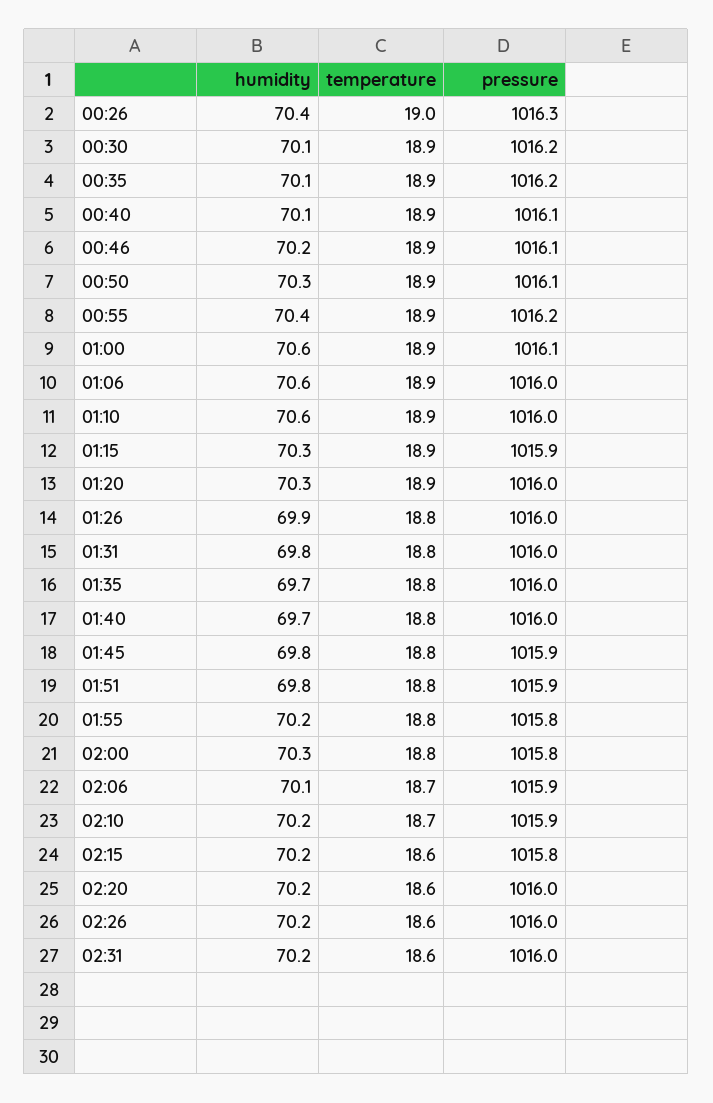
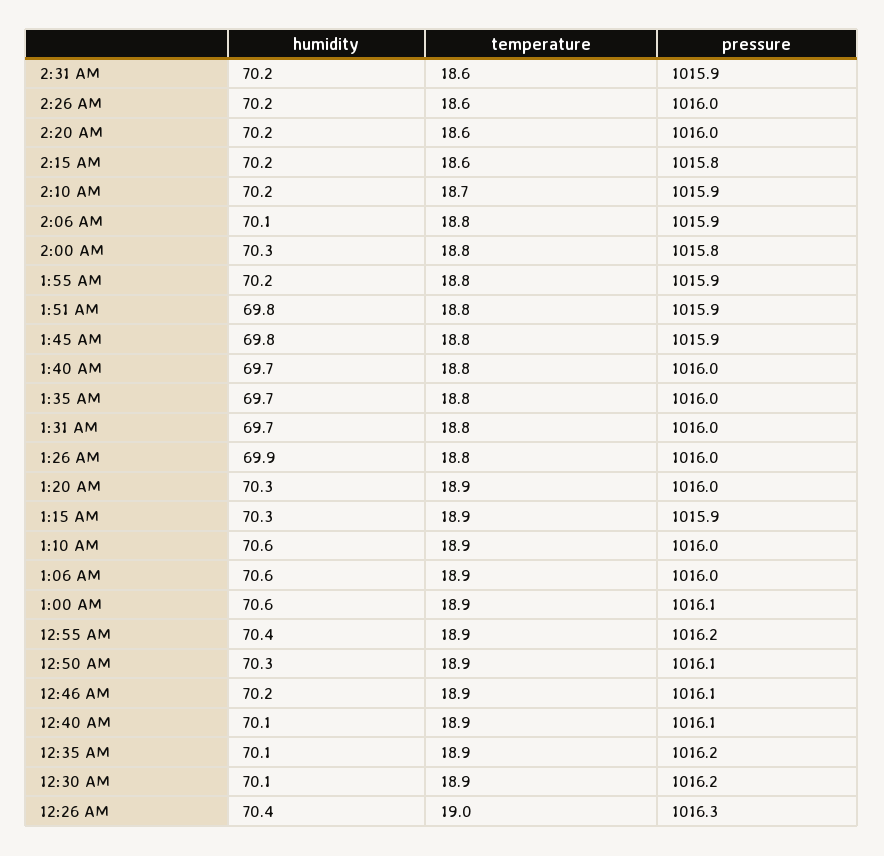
  {
    "humidity": {
      "00:26": 70.4,
      "00:30": 70.1,
      "00:35": 70.1,
      "00:40": 70.1,
      "00:46": 70.2,
      "00:50": 70.3,
      "00:55": 70.4,
      "01:00": 70.6,
      "01:06": 70.6,
      "01:10": 70.6,
      "01:15": 70.3,
      "01:20": 70.3,
      "01:26": 69.9,
-     "01:31": 69.8,
+     "01:31": 69.7,
      "01:35": 69.7,
      "01:40": 69.7,
      "01:45": 69.8,
      "01:51": 69.8,
      "01:55": 70.2,
      "02:00": 70.3,
      "02:06": 70.1,
      "02:10": 70.2,
      "02:15": 70.2,
      "02:20": 70.2,
      "02:26": 70.2,
      "02:31": 70.2
    },
    "temperature": {
      "00:26": 19,
      "00:30": 18.9,
      "00:35": 18.9,
      "00:40": 18.9,
      "00:46": 18.9,
      "00:50": 18.9,
      "00:55": 18.9,
      "01:00": 18.9,
      "01:06": 18.9,
      "01:10": 18.9,
      "01:15": 18.9,
      "01:20": 18.9,
      "01:26": 18.8,
      "01:31": 18.8,
      "01:35": 18.8,
      "01:40": 18.8,
      "01:45": 18.8,
      "01:51": 18.8,
      "01:55": 18.8,
      "02:00": 18.8,
-     "02:06": 18.7,
+     "02:06": 18.8,
      "02:10": 18.7,
      "02:15": 18.6,
      "02:20": 18.6,
      "02:26": 18.6,
      "02:31": 18.6
    },
    "pressure": {
      "00:26": 1016.3,
      "00:30": 1016.2,
      "00:35": 1016.2,
      "00:40": 1016.1,
      "00:46": 1016.1,
      "00:50": 1016.1,
      "00:55": 1016.2,
      "01:00": 1016.1,
      "01:06": 1016,
      "01:10": 1016,
      "01:15": 1015.9,
      "01:20": 1016,
      "01:26": 1016,
      "01:31": 1016,
      "01:35": 1016,
      "01:40": 1016,
      "01:45": 1015.9,
      "01:51": 1015.9,
-     "01:55": 1015.8,
+     "01:55": 1015.9,
      "02:00": 1015.8,
      "02:06": 1015.9,
      "02:10": 1015.9,
      "02:15": 1015.8,
      "02:20": 1016,
      "02:26": 1016,
-     "02:31": 1016
+     "02:31": 1015.9
    }
  }

